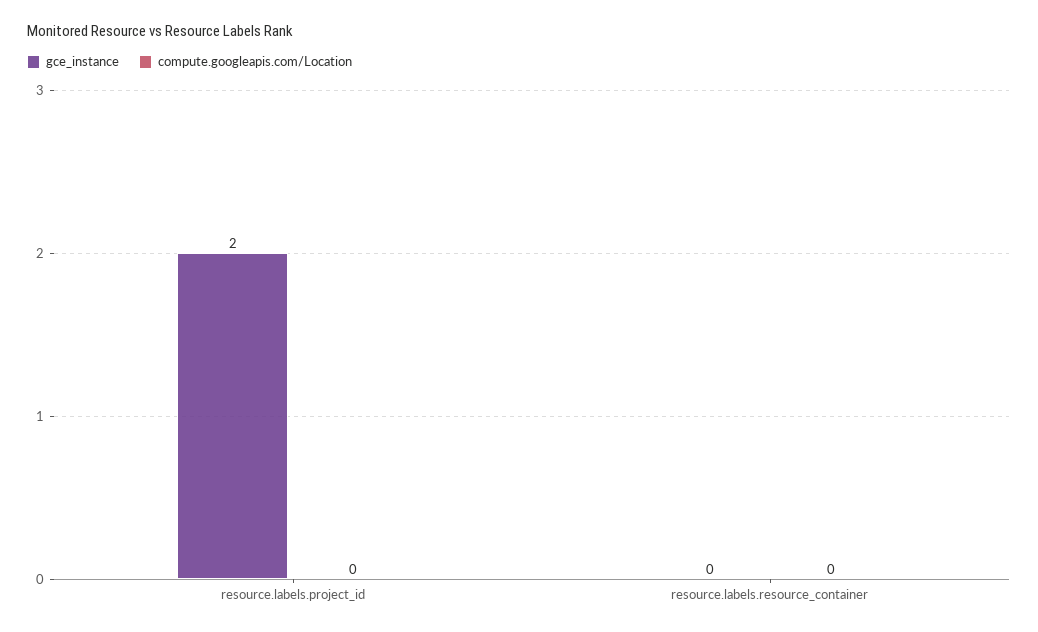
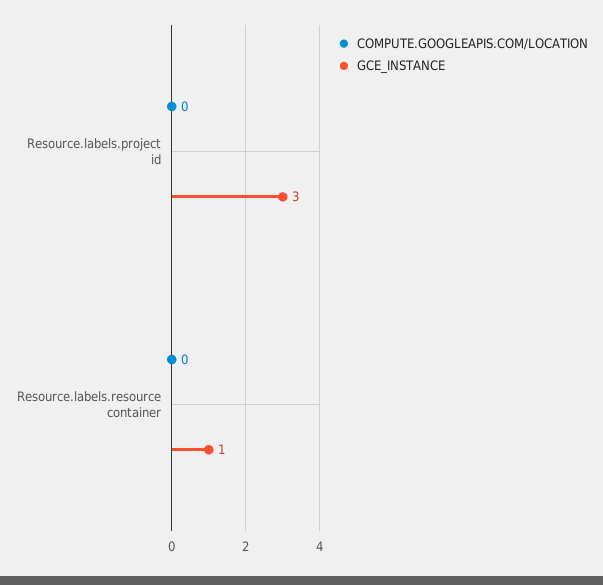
  {
    "gce_instance": {
-     "resource.labels.project_id": 2,
+     "resource.labels.project_id": 3,
-     "resource.labels.resource_container": 0
+     "resource.labels.resource_container": 1
    },
    "compute.googleapis.com/Location": {
      "resource.labels.project_id": 0,
      "resource.labels.resource_container": 0
    }
  }

